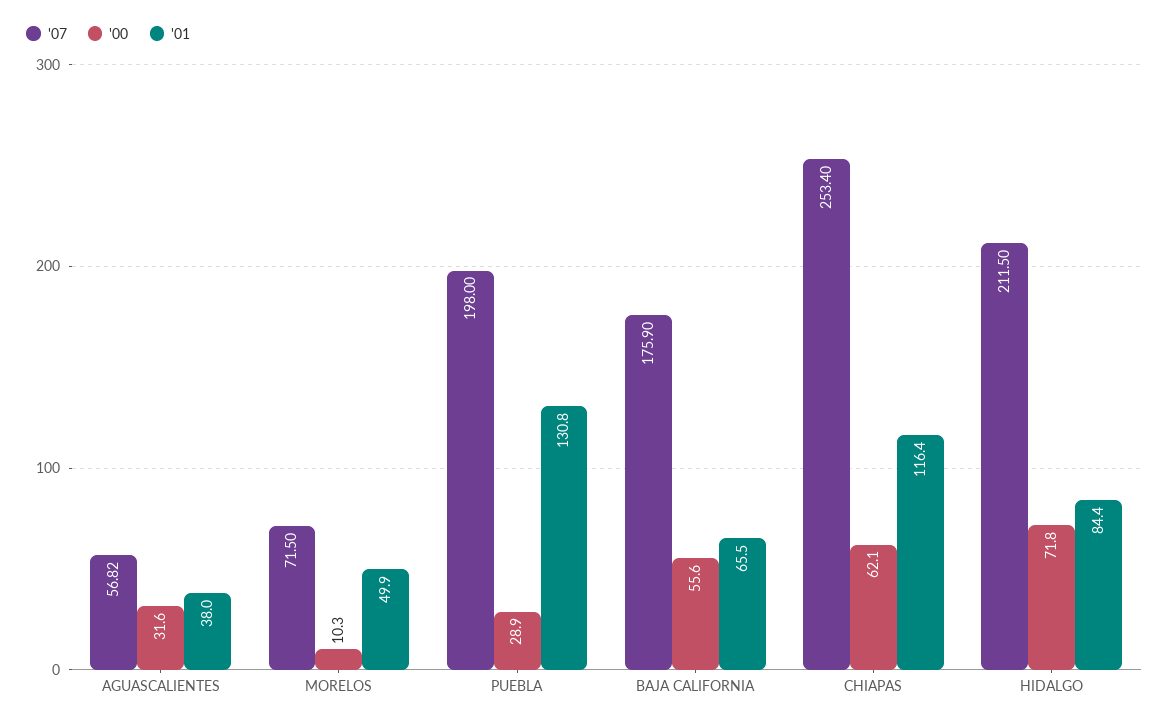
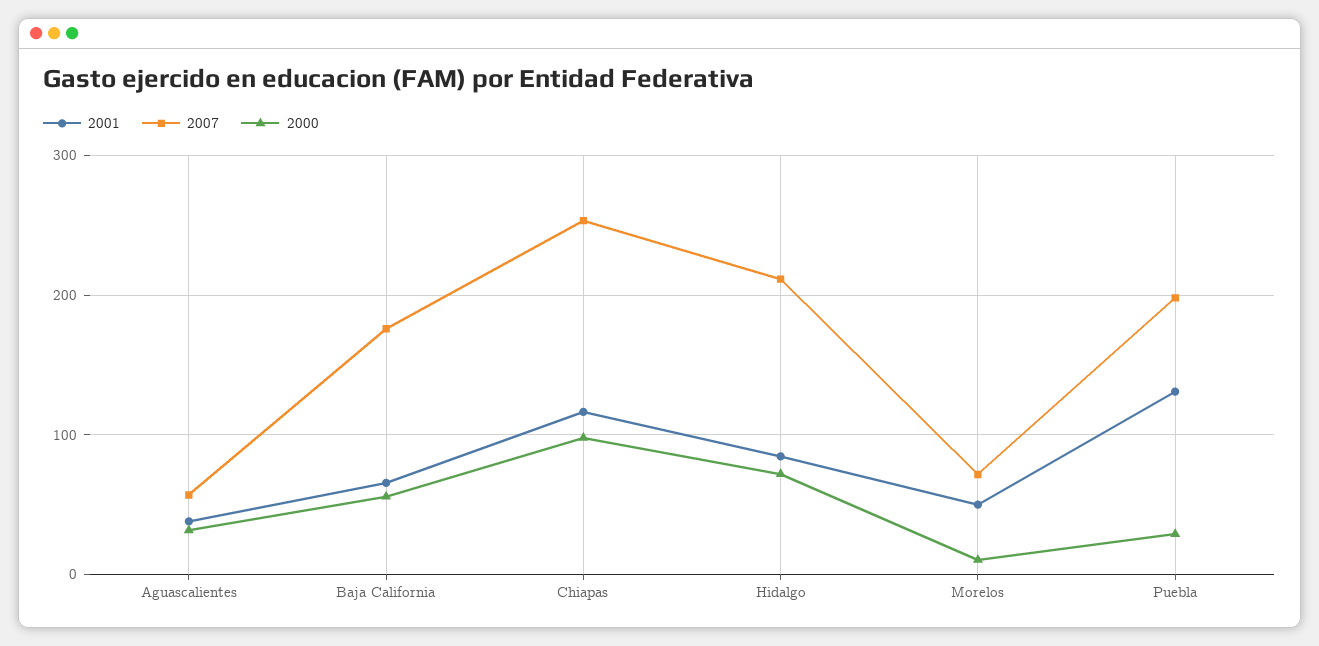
  {
    "'07": {
      "AGUASCALIENTES": 56.82,
      "MORELOS": 71.5,
      "PUEBLA": 198,
      "BAJA CALIFORNIA": 175.9,
      "CHIAPAS": 253.4,
      "HIDALGO": 211.5
    },
    "'00": {
      "AGUASCALIENTES": 31.6,
      "MORELOS": 10.3,
      "PUEBLA": 28.9,
      "BAJA CALIFORNIA": 55.6,
-     "CHIAPAS": 62.1,
+     "CHIAPAS": 100,
      "HIDALGO": 71.8
    },
    "'01": {
      "AGUASCALIENTES": 38,
      "MORELOS": 49.9,
      "PUEBLA": 130.8,
      "BAJA CALIFORNIA": 65.5,
      "CHIAPAS": 116.4,
      "HIDALGO": 84.4
    }
  }

